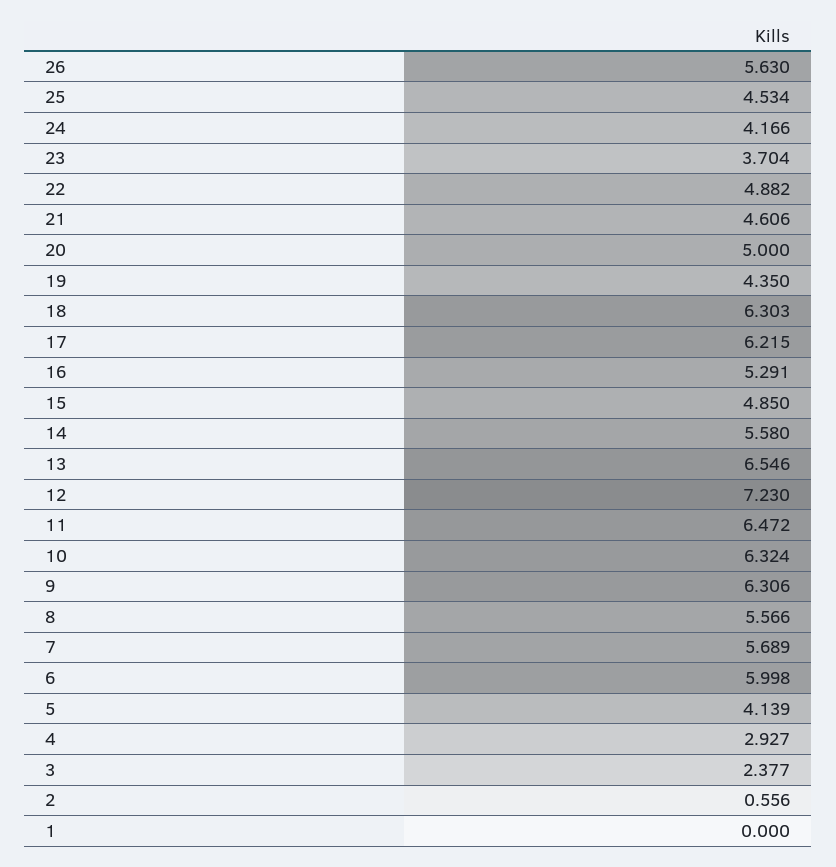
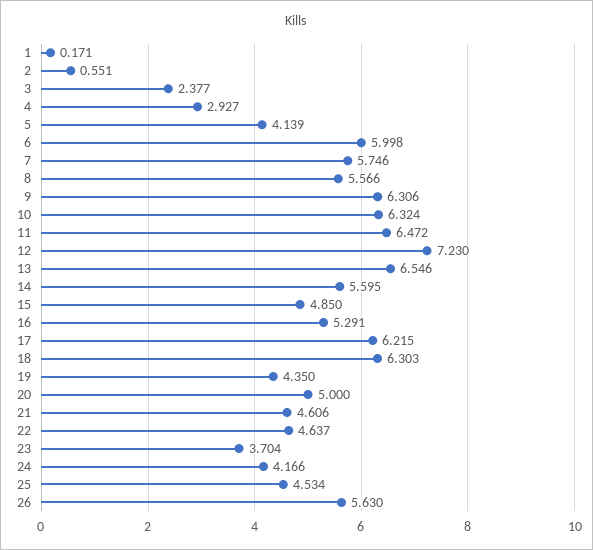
  {
    "26": 5.63,
    "25": 4.534,
    "24": 4.166,
    "23": 3.704,
-   "22": 4.882,
+   "22": 4.637,
    "21": 4.606,
    "20": 5,
    "19": 4.35,
    "18": 6.303,
    "17": 6.215,
    "16": 5.291,
    "15": 4.85,
-   "14": 5.58,
+   "14": 5.595,
    "13": 6.546,
    "12": 7.23,
    "11": 6.472,
    "10": 6.324,
    "9": 6.306,
    "8": 5.566,
-   "7": 5.689,
+   "7": 5.746,
    "6": 5.998,
    "5": 4.139,
    "4": 2.927,
    "3": 2.377,
-   "2": 0.556,
+   "2": 0.551,
-   "1": 0
+   "1": 0.171
  }

